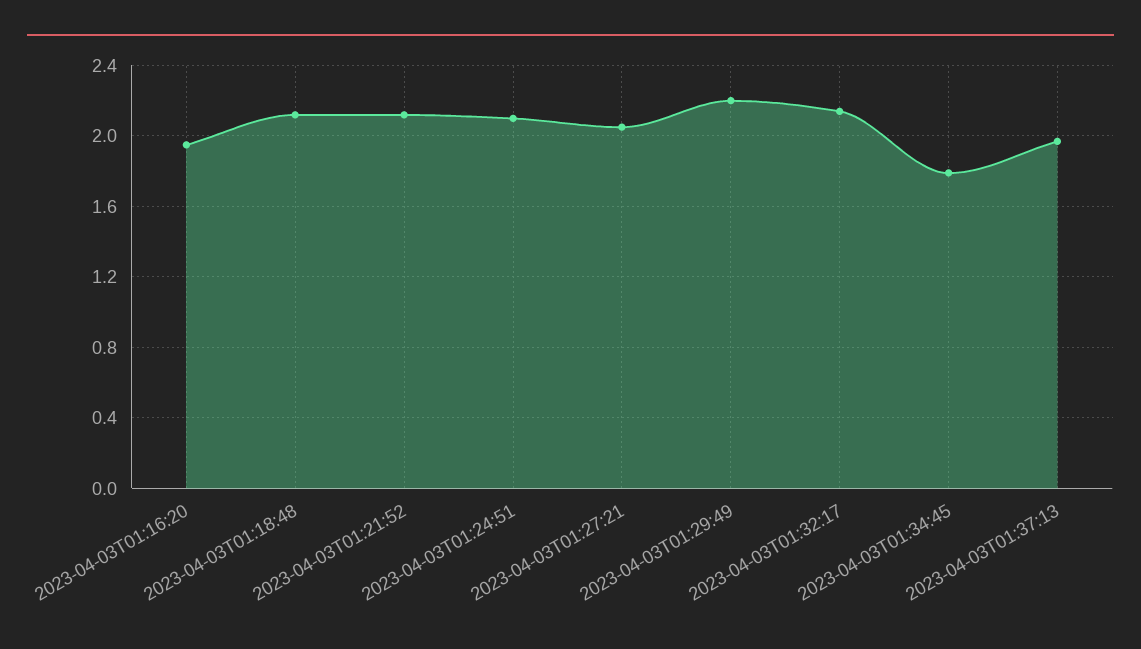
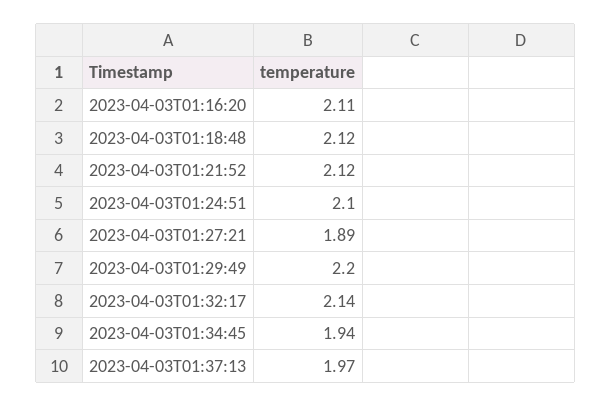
  {
-   "2023-04-03T01:16:20": 1.95,
+   "2023-04-03T01:16:20": 2.11,
    "2023-04-03T01:18:48": 2.12,
    "2023-04-03T01:21:52": 2.12,
    "2023-04-03T01:24:51": 2.1,
-   "2023-04-03T01:27:21": 2.05,
+   "2023-04-03T01:27:21": 1.89,
    "2023-04-03T01:29:49": 2.2,
    "2023-04-03T01:32:17": 2.14,
-   "2023-04-03T01:34:45": 1.8,
+   "2023-04-03T01:34:45": 1.94,
    "2023-04-03T01:37:13": 1.97
  }

